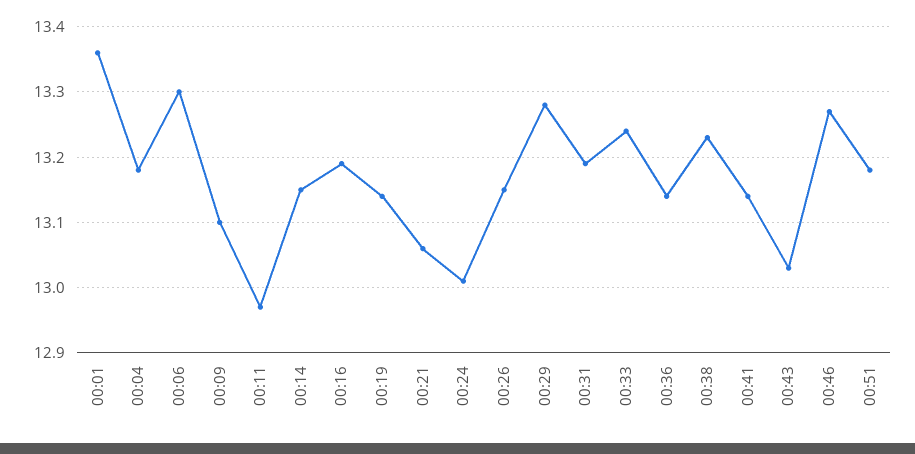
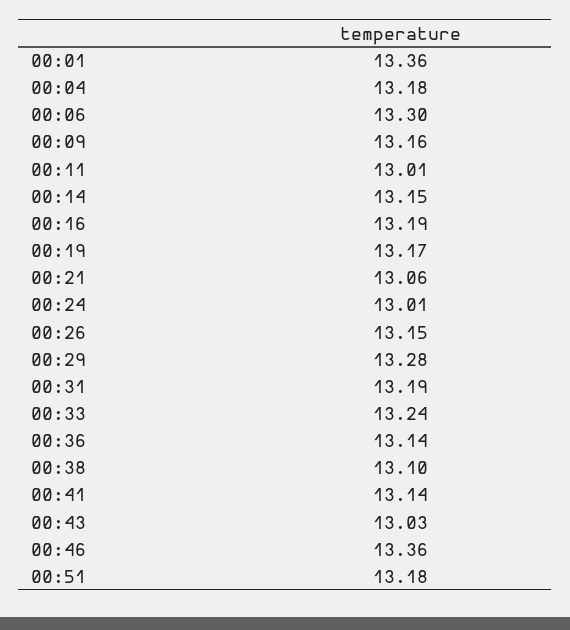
  {
    "00:01": 13.36,
    "00:04": 13.18,
    "00:06": 13.3,
-   "00:09": 13.1,
+   "00:09": 13.16,
-   "00:11": 12.97,
+   "00:11": 13.01,
    "00:14": 13.15,
    "00:16": 13.19,
-   "00:19": 13.14,
+   "00:19": 13.17,
    "00:21": 13.06,
    "00:24": 13.01,
    "00:26": 13.15,
    "00:29": 13.28,
    "00:31": 13.19,
    "00:33": 13.24,
    "00:36": 13.14,
-   "00:38": 13.23,
+   "00:38": 13.1,
    "00:41": 13.14,
    "00:43": 13.03,
-   "00:46": 13.27,
+   "00:46": 13.36,
    "00:51": 13.18
  }

